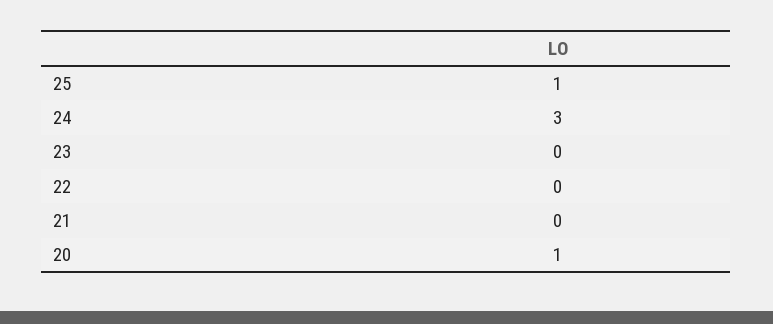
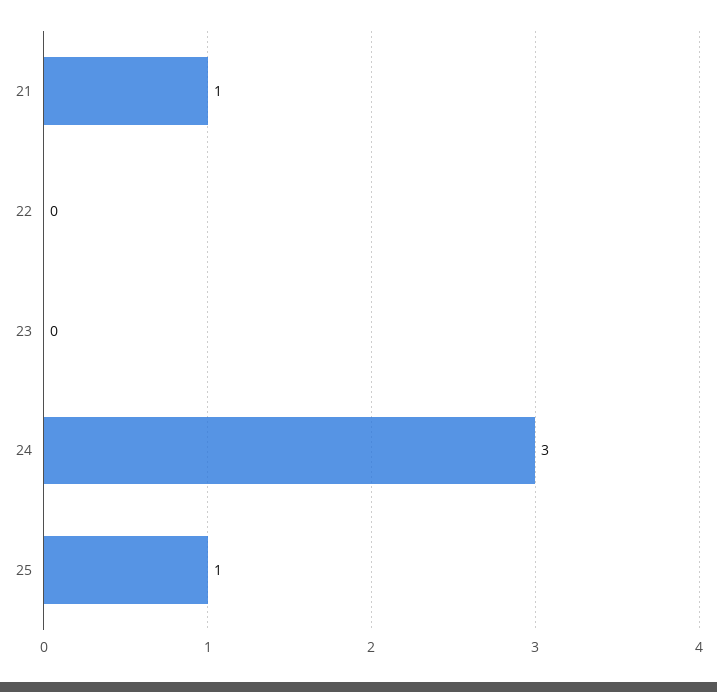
  {
    "25": 1,
    "24": 3,
    "23": 0,
    "22": 0,
-   "21": 0,
+   "21": 1
-   "20": 1
  }

